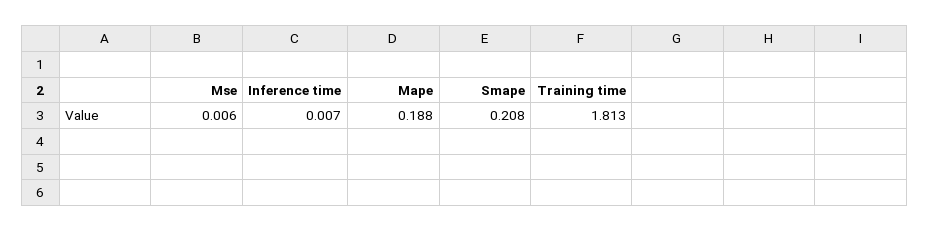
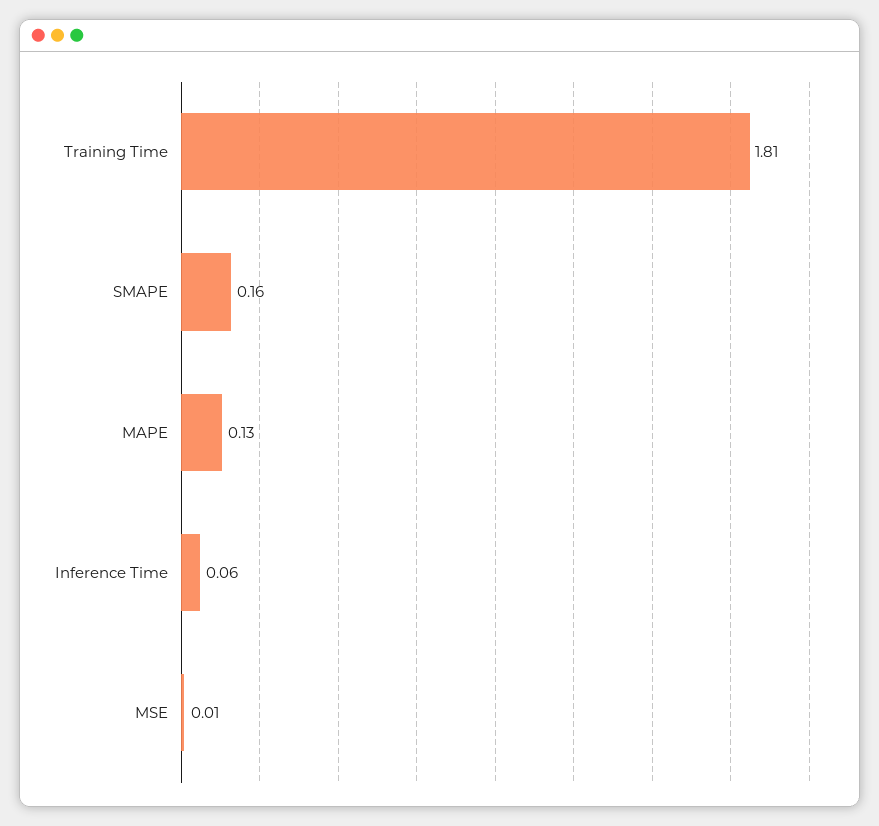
  {
    "Mse": 0.006,
-   "Inference time": 0.007,
+   "Inference time": 0.06,
-   "Mape": 0.188,
+   "Mape": 0.13,
-   "Smape": 0.208,
+   "Smape": 0.16,
    "Training time": 1.813
  }

